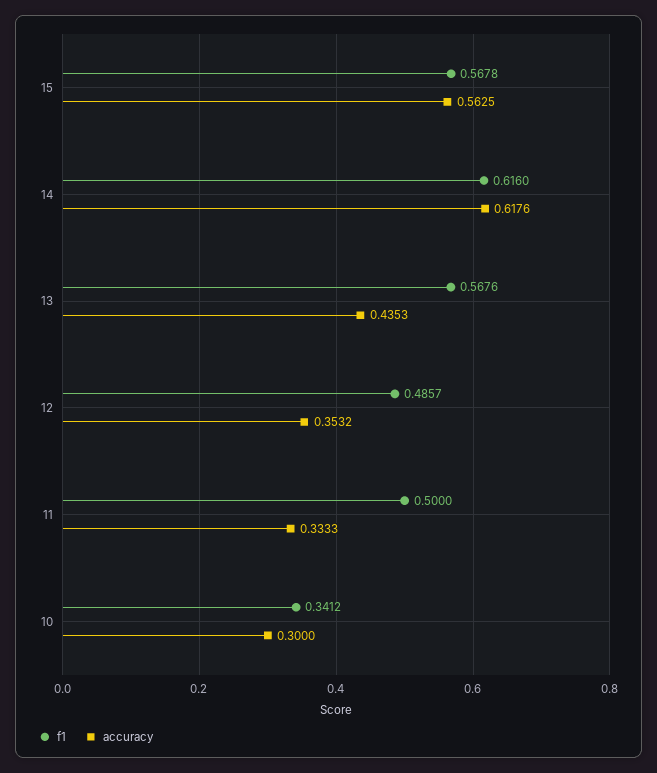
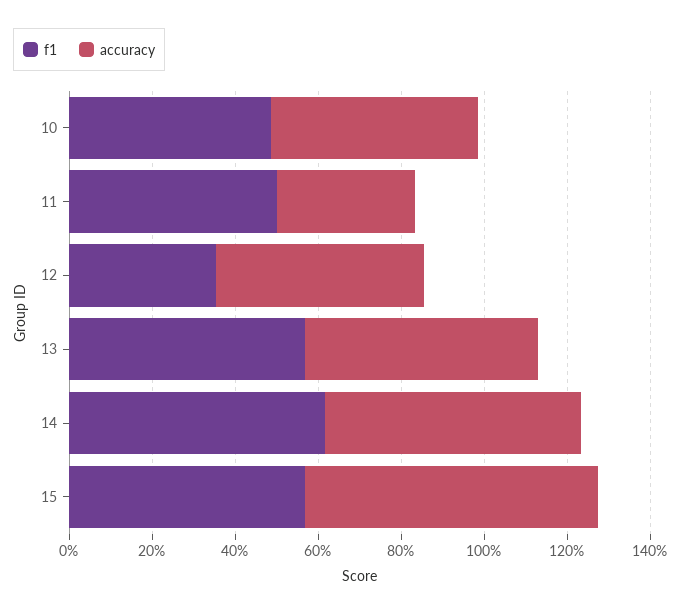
  {
    "f1": {
      "15": 0.5678,
      "14": 0.616,
      "13": 0.5676,
-     "12": 0.4857,
+     "12": 0.35,
      "11": 0.5,
-     "10": 0.3412
+     "10": 0.5
    },
    "accuracy": {
-     "15": 0.5625,
+     "15": 0.7,
      "14": 0.6176,
-     "13": 0.4353,
+     "13": 0.55,
-     "12": 0.3532,
+     "12": 0.5,
      "11": 0.3333,
-     "10": 0.3
+     "10": 0.5
    }
  }

